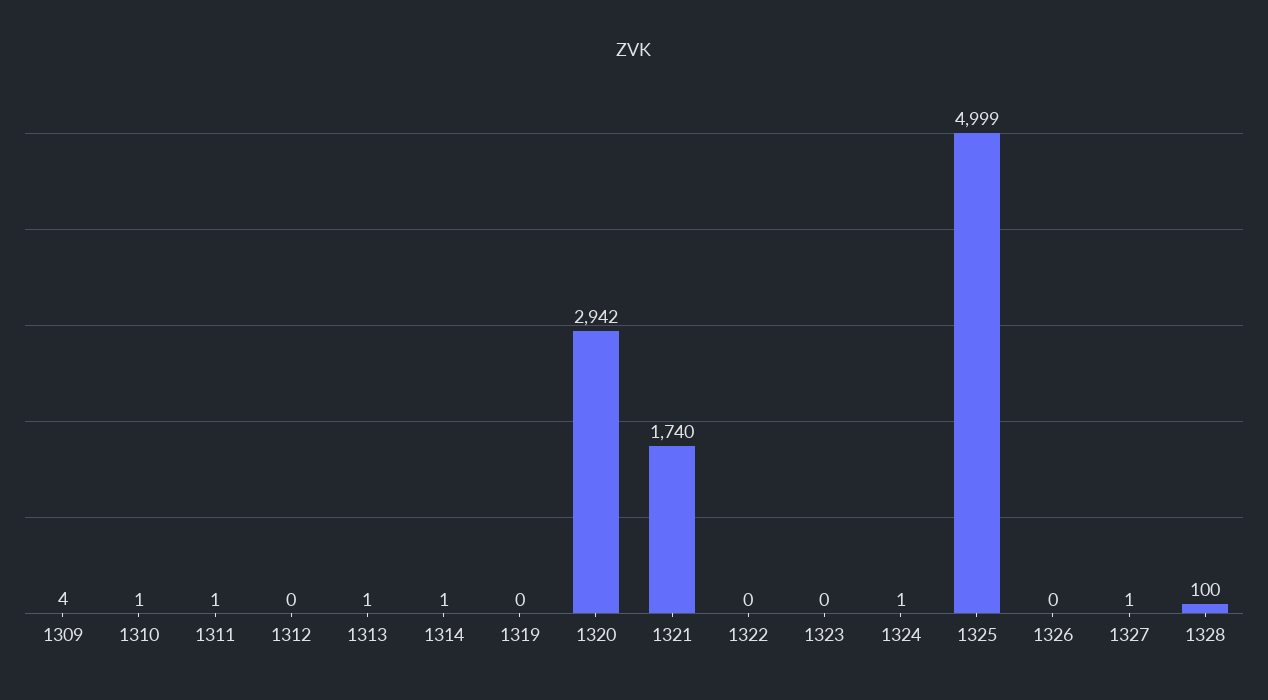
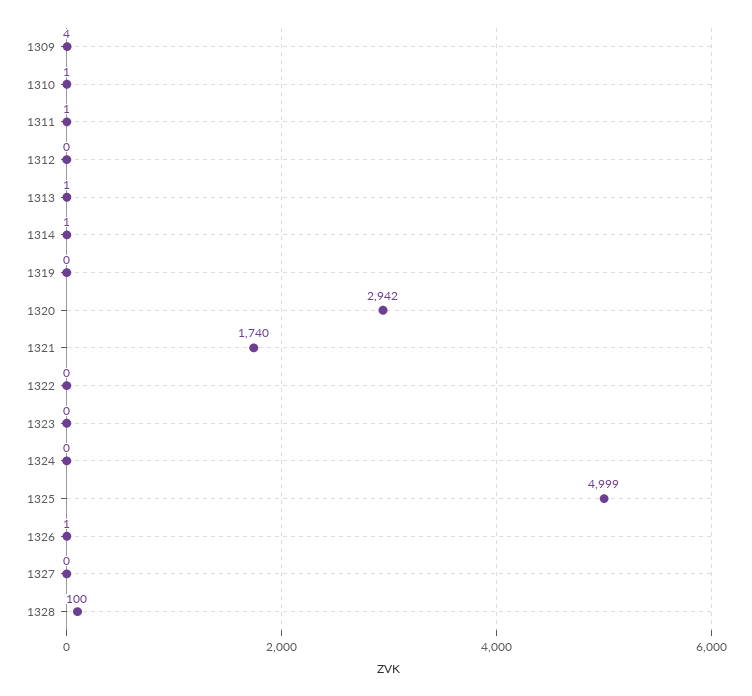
  {
    "1309": 4,
    "1310": 1,
    "1311": 1,
    "1312": 0,
    "1313": 1,
    "1314": 1,
    "1319": 0,
    "1320": 2942,
    "1321": 1740,
    "1322": 0,
    "1323": 0,
-   "1324": 1,
+   "1324": 0,
    "1325": 4999,
-   "1326": 0,
+   "1326": 1,
-   "1327": 1,
+   "1327": 0,
    "1328": 100
  }

